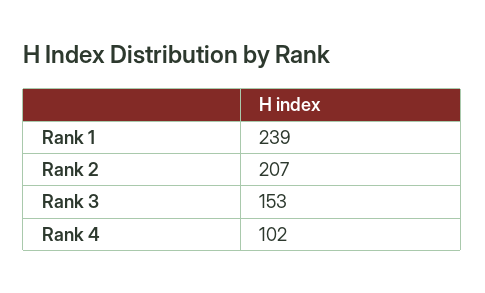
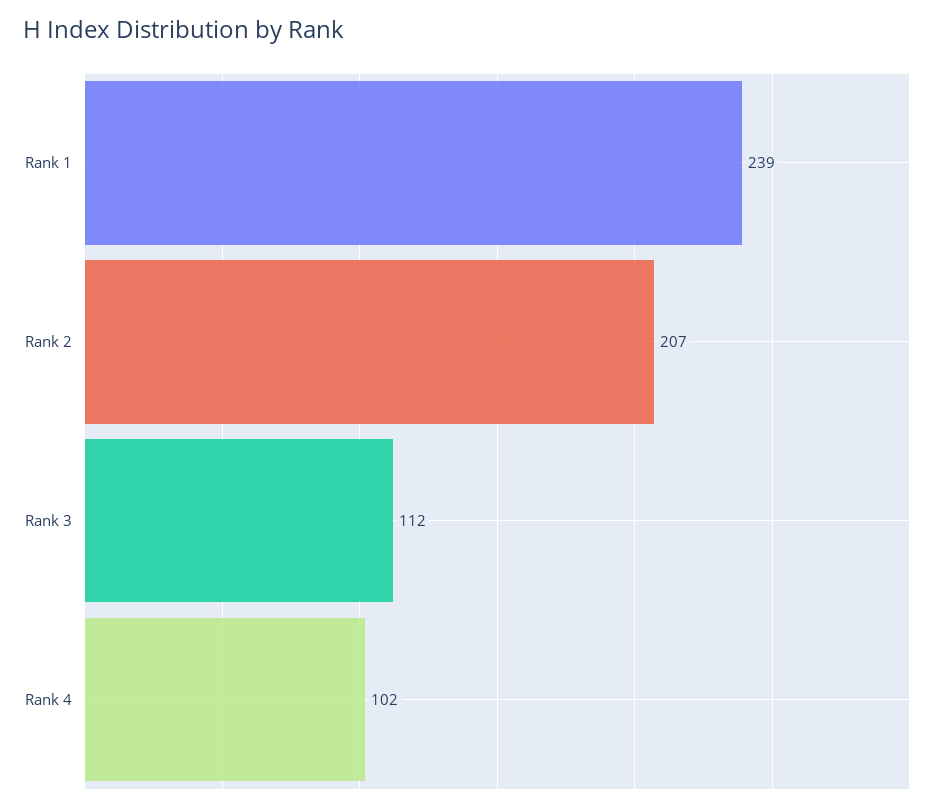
  {
    "Rank 1": 239,
    "Rank 2": 207,
-   "Rank 3": 153,
+   "Rank 3": 112,
    "Rank 4": 102
  }

